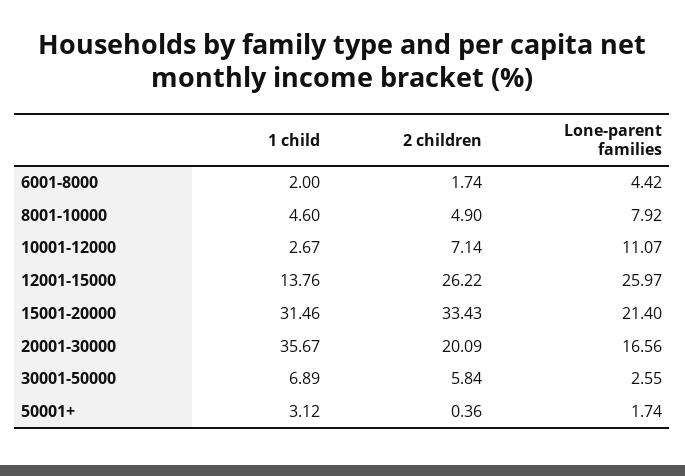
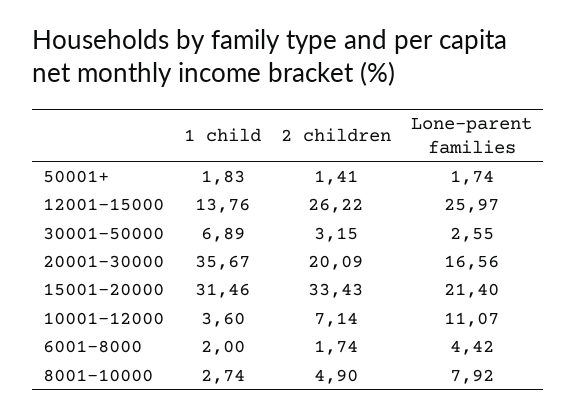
  {
    "1 child": {
      "6001-8000": 2,
-     "8001-10000": 4.6,
+     "8001-10000": 2.74,
-     "10001-12000": 2.67,
+     "10001-12000": 3.6,
      "12001-15000": 13.76,
      "15001-20000": 31.46,
      "20001-30000": 35.67,
      "30001-50000": 6.89,
-     "50001+": 3.12
+     "50001+": 1.83
    },
    "2 children": {
      "6001-8000": 1.74,
      "8001-10000": 4.9,
      "10001-12000": 7.14,
      "12001-15000": 26.22,
      "15001-20000": 33.43,
      "20001-30000": 20.09,
-     "30001-50000": 5.84,
+     "30001-50000": 3.15,
-     "50001+": 0.36
+     "50001+": 1.41
    },
    "Lone-parent families": {
      "6001-8000": 4.42,
      "8001-10000": 7.92,
      "10001-12000": 11.07,
      "12001-15000": 25.97,
      "15001-20000": 21.4,
      "20001-30000": 16.56,
      "30001-50000": 2.55,
      "50001+": 1.74
    }
  }

